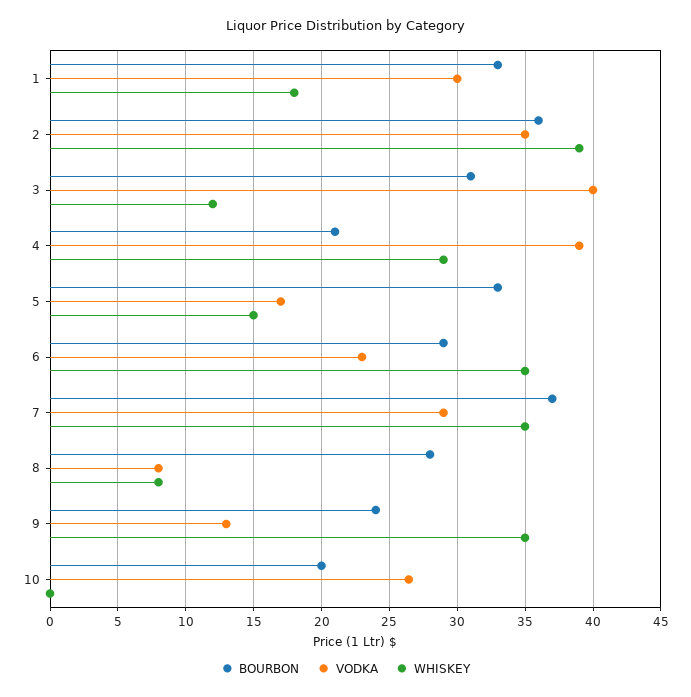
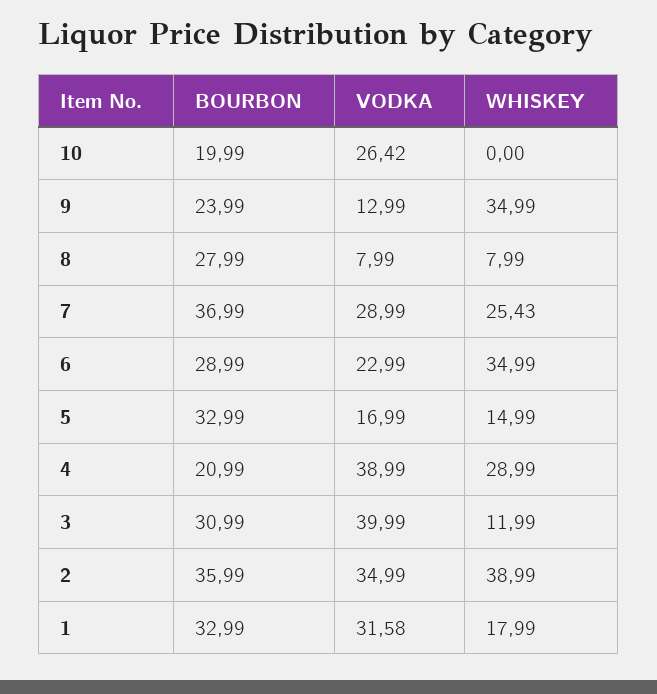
  {
    "BOURBON": {
      "1": 32.99,
      "2": 35.99,
      "3": 30.99,
      "4": 20.99,
      "5": 32.99,
      "6": 28.99,
      "7": 36.99,
      "8": 27.99,
      "9": 23.99,
      "10": 19.99
    },
    "VODKA": {
-     "1": 30,
+     "1": 31.58,
      "2": 34.99,
      "3": 39.99,
      "4": 38.99,
      "5": 16.99,
      "6": 22.99,
      "7": 28.99,
      "8": 7.99,
      "9": 12.99,
      "10": 26.42
    },
    "WHISKEY": {
      "1": 17.99,
      "2": 38.99,
      "3": 11.99,
      "4": 28.99,
      "5": 14.99,
      "6": 34.99,
-     "7": 35,
+     "7": 25.43,
      "8": 7.99,
      "9": 34.99,
      "10": 0
    }
  }

